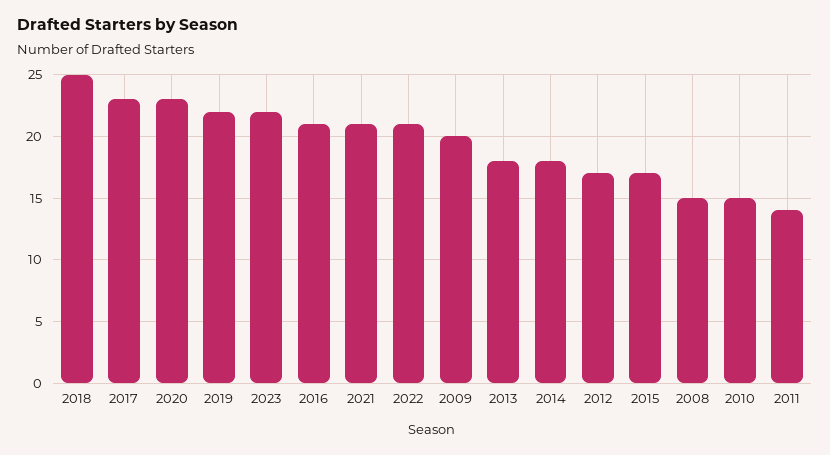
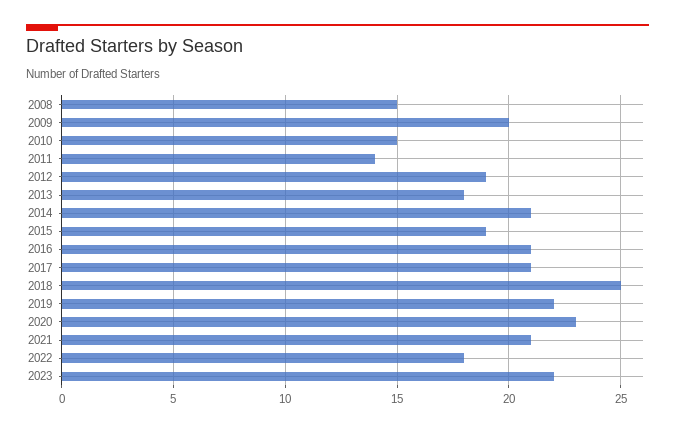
  {
    "2018": 25,
-   "2017": 23,
+   "2017": 21,
    "2020": 23,
    "2019": 22,
    "2023": 22,
    "2016": 21,
    "2021": 21,
-   "2022": 21,
+   "2022": 18,
    "2009": 20,
    "2013": 18,
-   "2014": 18,
+   "2014": 21,
-   "2012": 17,
+   "2012": 19,
-   "2015": 17,
+   "2015": 19,
    "2008": 15,
    "2010": 15,
    "2011": 14
  }

